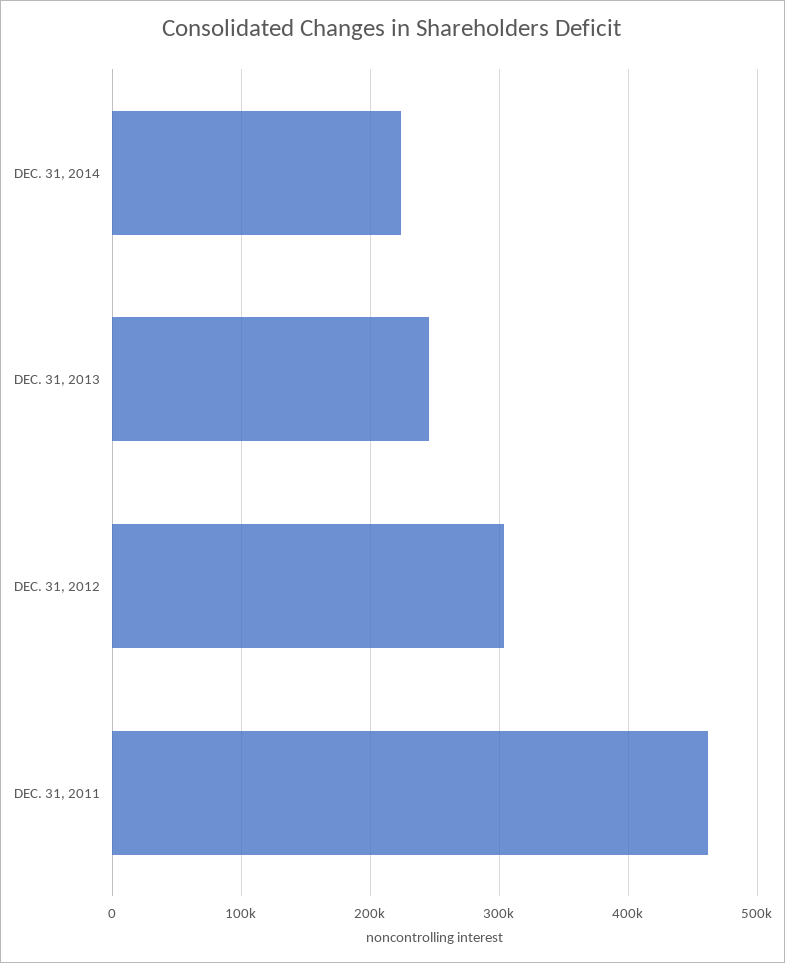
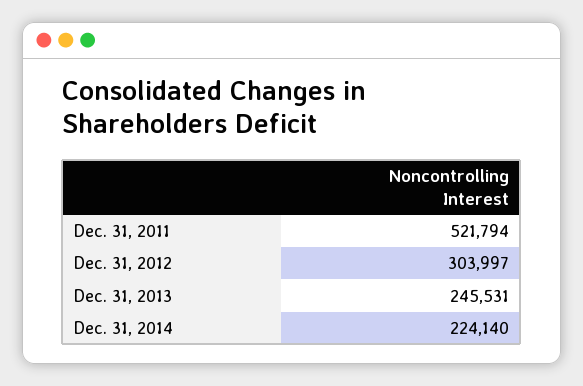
  {
    "DEC. 31, 2014": 224140,
    "DEC. 31, 2013": 245531,
    "DEC. 31, 2012": 303997,
-   "DEC. 31, 2011": 460000
+   "DEC. 31, 2011": 521794
  }

